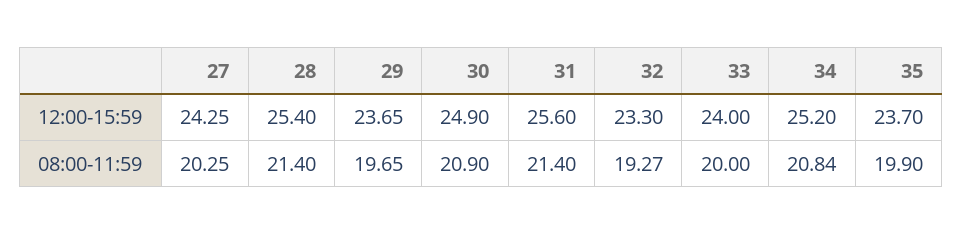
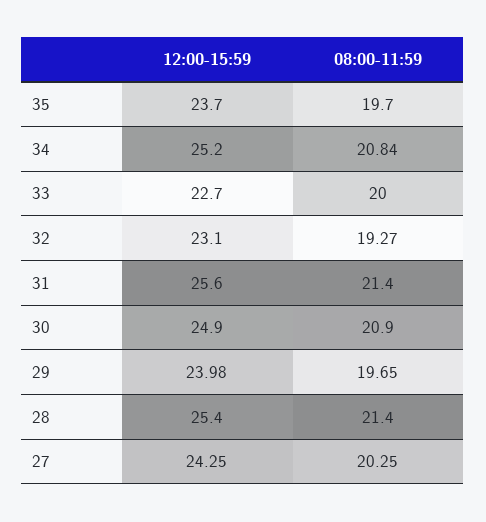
  {
    "27": {
      "12:00-15:59": 24.25,
      "08:00-11:59": 20.25
    },
    "28": {
      "12:00-15:59": 25.4,
      "08:00-11:59": 21.4
    },
    "29": {
-     "12:00-15:59": 23.65,
+     "12:00-15:59": 23.98,
      "08:00-11:59": 19.65
    },
    "30": {
      "12:00-15:59": 24.9,
      "08:00-11:59": 20.9
    },
    "31": {
      "12:00-15:59": 25.6,
      "08:00-11:59": 21.4
    },
    "32": {
-     "12:00-15:59": 23.3,
+     "12:00-15:59": 23.1,
      "08:00-11:59": 19.27
    },
    "33": {
-     "12:00-15:59": 24,
+     "12:00-15:59": 22.7,
      "08:00-11:59": 20
    },
    "34": {
      "12:00-15:59": 25.2,
      "08:00-11:59": 20.84
    },
    "35": {
      "12:00-15:59": 23.7,
-     "08:00-11:59": 19.9
+     "08:00-11:59": 19.7
    }
  }

